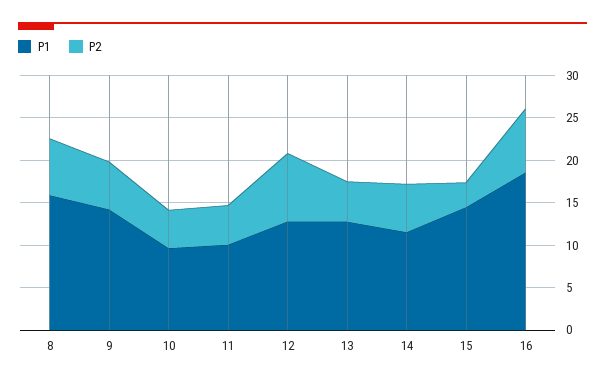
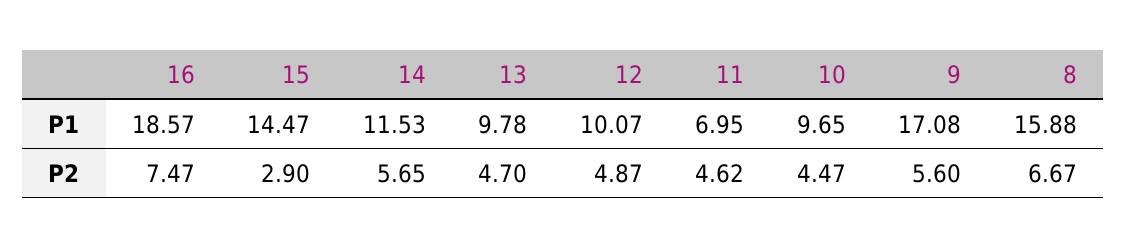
  {
    "P1": {
      "8": 15.88,
-     "9": 14,
+     "9": 17.08,
      "10": 9.65,
-     "11": 10,
+     "11": 6.95,
-     "12": 13,
+     "12": 10.07,
-     "13": 13,
+     "13": 9.78,
      "14": 11.53,
      "15": 14.47,
      "16": 18.57
    },
    "P2": {
      "8": 6.67,
      "9": 5.6,
      "10": 4.47,
      "11": 4.62,
-     "12": 8,
+     "12": 4.87,
      "13": 4.7,
      "14": 5.65,
      "15": 2.9,
      "16": 7.47
    }
  }

